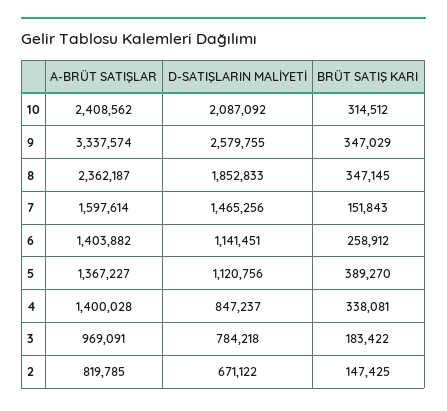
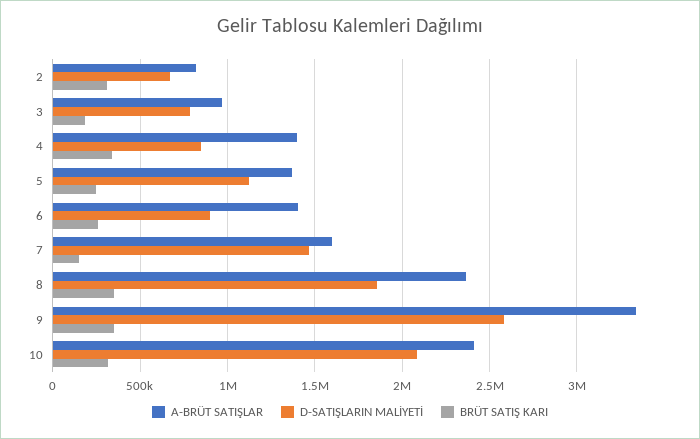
  {
    "A-BRÜT SATIŞLAR": {
      "10": 2408562,
      "9": 3337574,
      "8": 2362187,
      "7": 1597614,
      "6": 1403882,
      "5": 1367227,
      "4": 1400028,
      "3": 969091,
      "2": 819785
    },
    "D-SATIŞLARIN MALİYETİ": {
      "10": 2087092,
      "9": 2579755,
      "8": 1852833,
      "7": 1465256,
-     "6": 1141451,
+     "6": 900000,
      "5": 1120756,
      "4": 847237,
      "3": 784218,
      "2": 671122
    },
    "BRÜT SATIŞ KARI": {
      "10": 314512,
      "9": 347029,
      "8": 347145,
      "7": 151843,
      "6": 258912,
-     "5": 389270,
+     "5": 250000,
      "4": 338081,
      "3": 183422,
-     "2": 147425
+     "2": 300000
    }
  }

